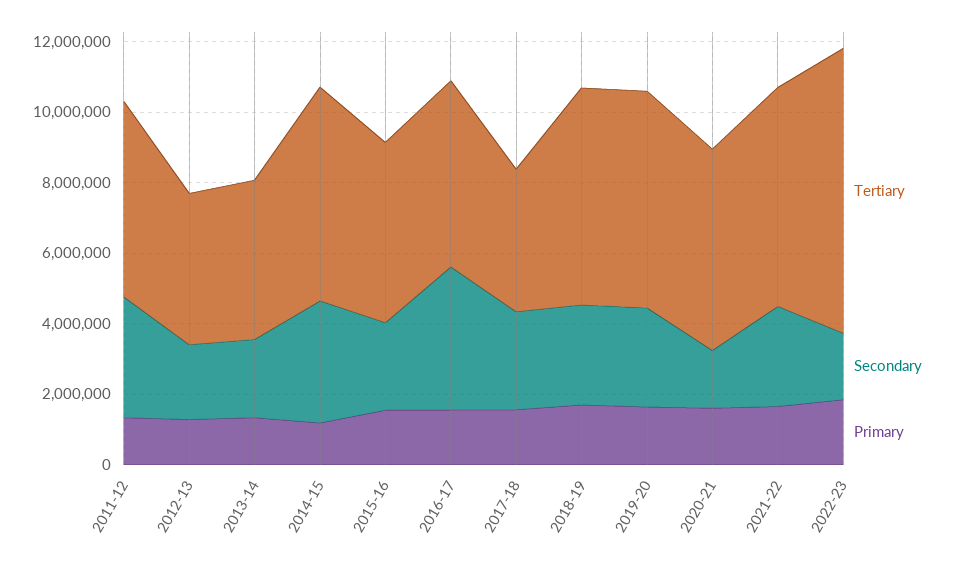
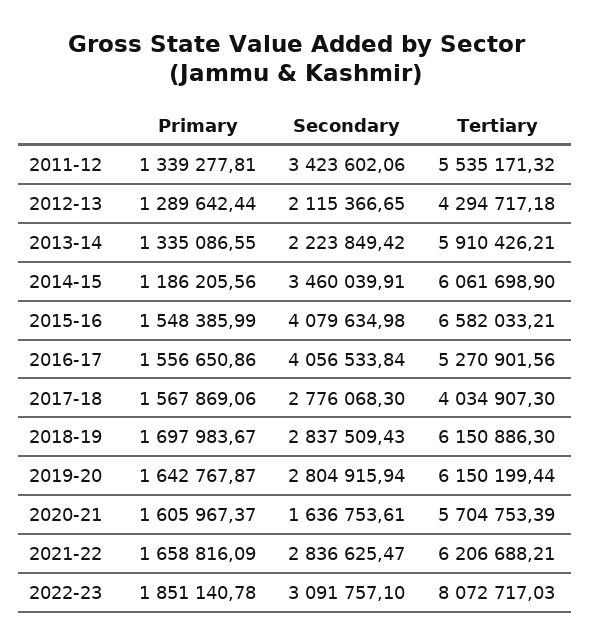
  {
    "Tertiary": {
      "2011-12": 5535171.32,
      "2012-13": 4294717.18,
-     "2013-14": 4500000,
+     "2013-14": 5910426.21,
      "2014-15": 6061698.9,
-     "2015-16": 5000000,
+     "2015-16": 6582033.21,
      "2016-17": 5270901.56,
      "2017-18": 4034907.3,
      "2018-19": 6150886.3,
      "2019-20": 6150199.44,
      "2020-21": 5704753.39,
      "2021-22": 6206688.21,
      "2022-23": 8072717.03
    },
    "Secondary": {
      "2011-12": 3423602.06,
      "2012-13": 2115366.65,
      "2013-14": 2223849.42,
      "2014-15": 3460039.91,
-     "2015-16": 2500000,
+     "2015-16": 4079634.98,
      "2016-17": 4056533.84,
      "2017-18": 2776068.3,
      "2018-19": 2837509.43,
      "2019-20": 2804915.94,
      "2020-21": 1636753.61,
      "2021-22": 2836625.47,
-     "2022-23": 2000000
+     "2022-23": 3091757.1
    },
    "Primary": {
      "2011-12": 1339277.81,
      "2012-13": 1289642.44,
      "2013-14": 1335086.55,
      "2014-15": 1186205.56,
      "2015-16": 1548385.99,
      "2016-17": 1556650.86,
      "2017-18": 1567869.06,
      "2018-19": 1697983.67,
      "2019-20": 1642767.87,
      "2020-21": 1605967.37,
      "2021-22": 1658816.09,
      "2022-23": 1851140.78
    }
  }

